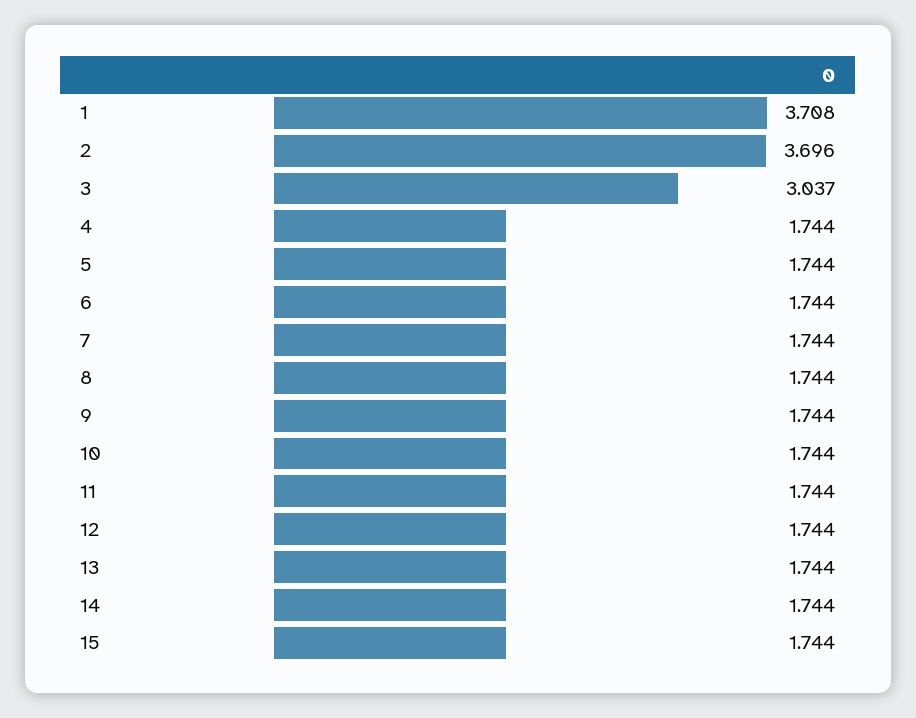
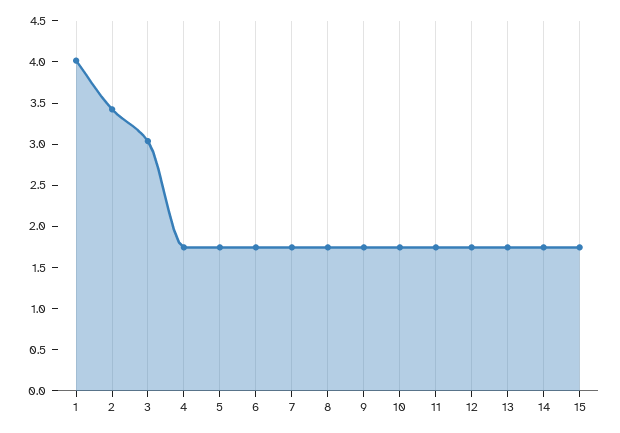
  {
-   "1": 3.708,
+   "1": 4,
-   "2": 3.696,
+   "2": 3.4,
    "3": 3.037,
    "4": 1.744,
    "5": 1.744,
    "6": 1.744,
    "7": 1.744,
    "8": 1.744,
    "9": 1.744,
    "10": 1.744,
    "11": 1.744,
    "12": 1.744,
    "13": 1.744,
    "14": 1.744,
    "15": 1.744
  }

